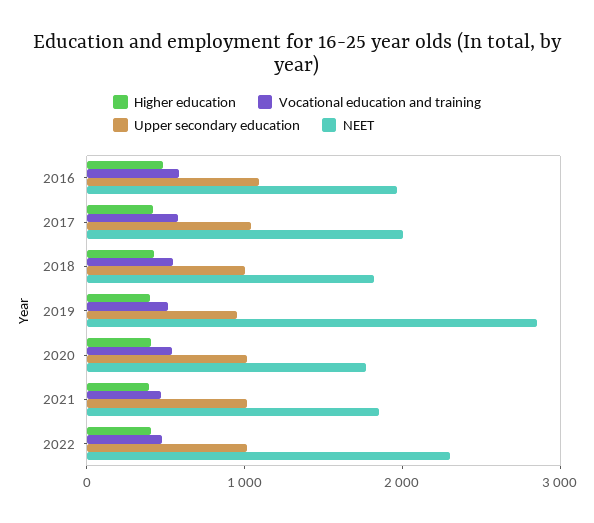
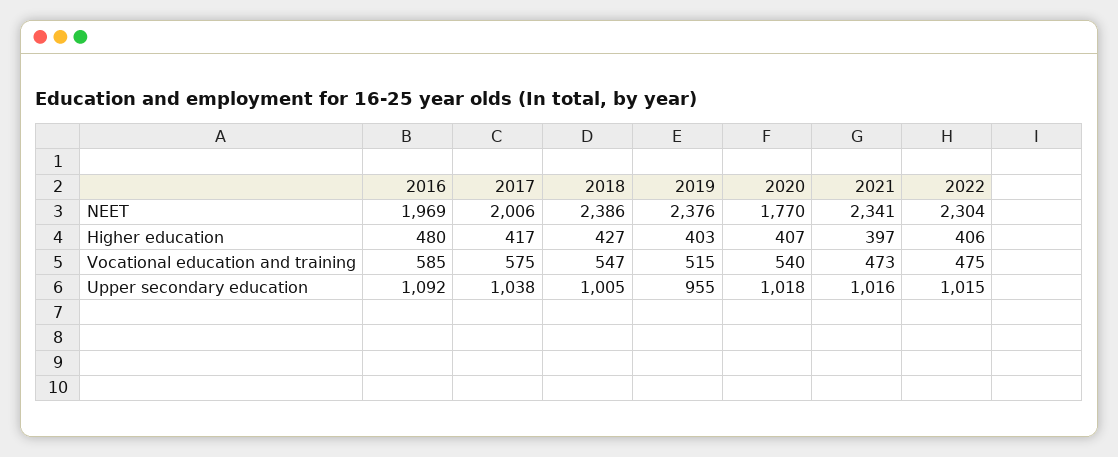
  {
    "Higher education": {
      "2016": 480,
      "2017": 417,
      "2018": 427,
      "2019": 403,
      "2020": 407,
      "2021": 397,
      "2022": 406
    },
    "Vocational education and training": {
      "2016": 585,
      "2017": 575,
      "2018": 547,
      "2019": 515,
      "2020": 540,
      "2021": 473,
      "2022": 475
    },
    "Upper secondary education": {
      "2016": 1092,
      "2017": 1038,
      "2018": 1005,
      "2019": 955,
      "2020": 1018,
      "2021": 1016,
      "2022": 1015
    },
    "NEET": {
      "2016": 1969,
      "2017": 2006,
-     "2018": 1800,
+     "2018": 2386,
-     "2019": 2800,
+     "2019": 2376,
      "2020": 1770,
-     "2021": 1800,
+     "2021": 2341,
      "2022": 2304
    }
  }

